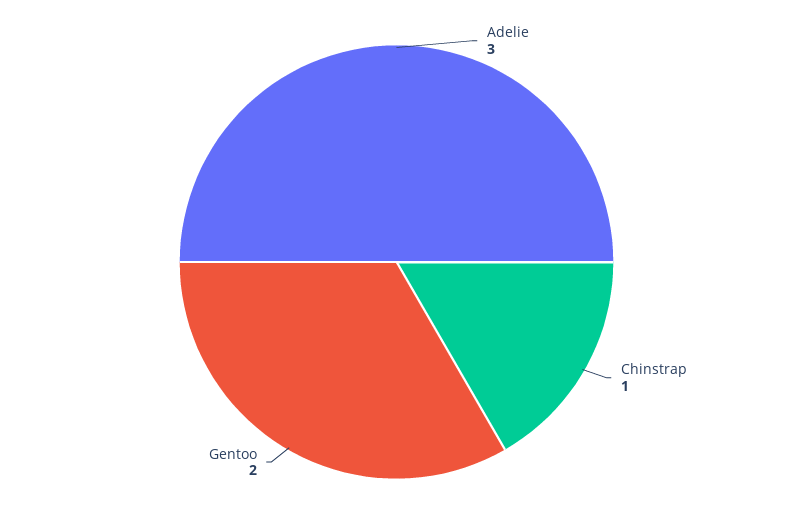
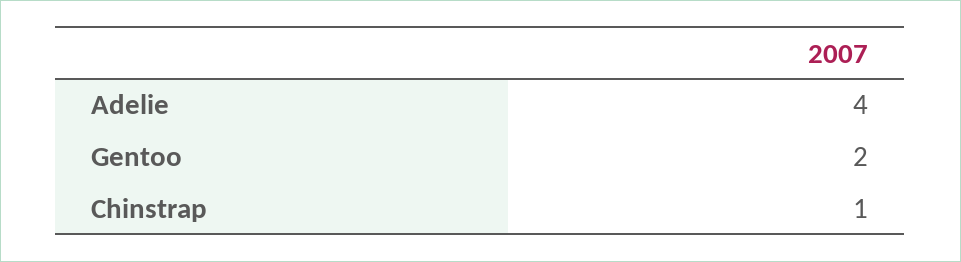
  {
-   "Adelie": 3,
+   "Adelie": 4,
    "Chinstrap": 1,
    "Gentoo": 2
  }

